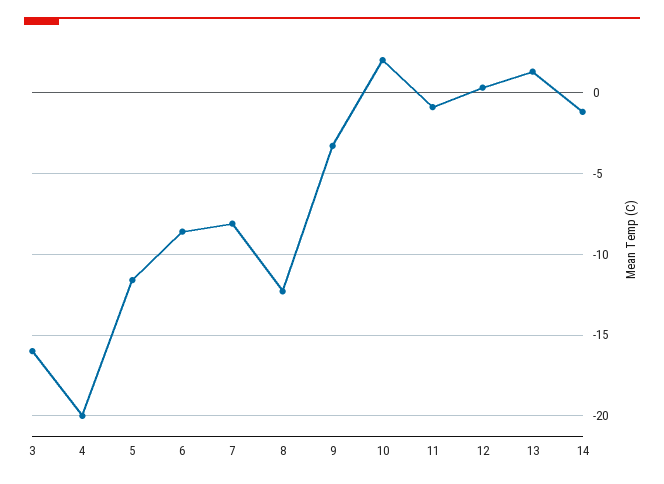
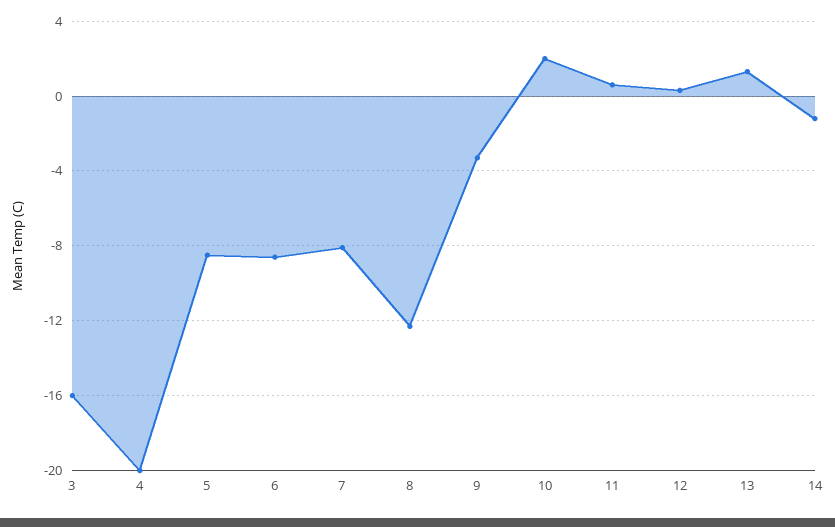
  {
    "3": -16,
    "4": -20,
-   "5": -11.5,
+   "5": -8.5,
    "6": -8.5,
    "7": -8,
    "8": -12.5,
    "9": -3.5,
    "10": 2,
-   "11": -1,
+   "11": 0.5,
    "12": 0.5,
    "13": 1.5,
    "14": -1
  }

